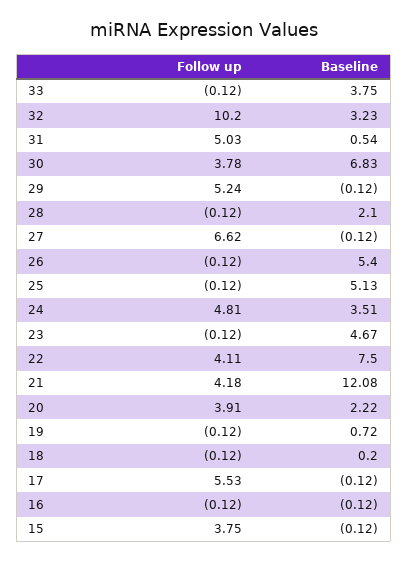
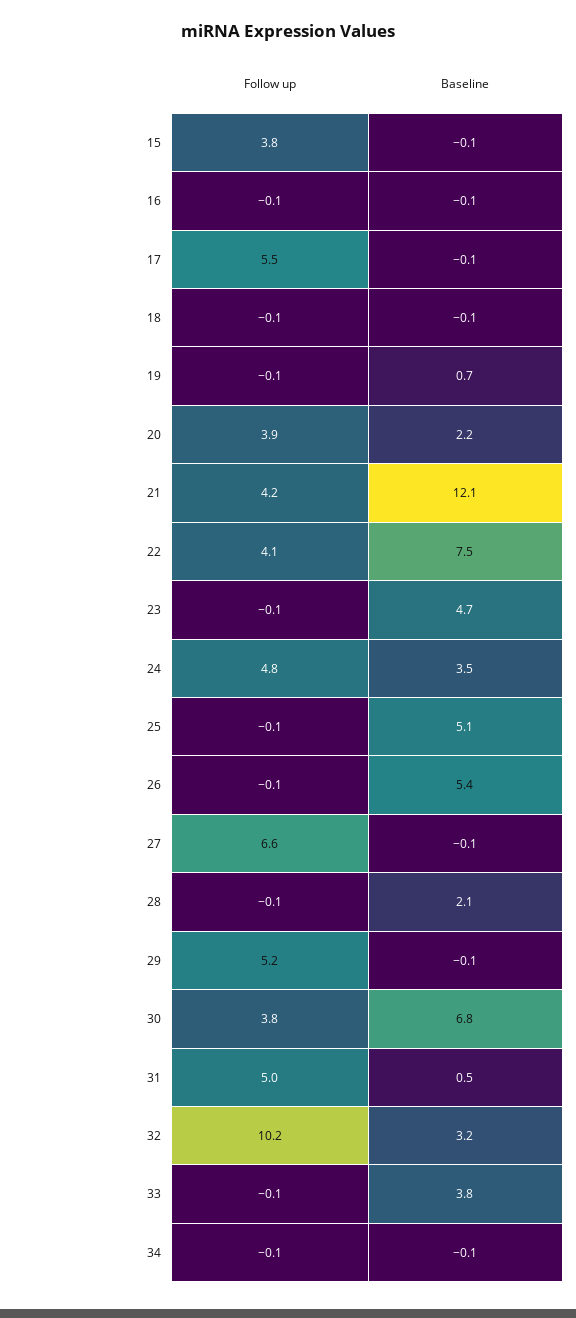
  {
    "Follow up": {
      "33": -0.12,
      "32": 10.2,
      "31": 5.03,
      "30": 3.78,
      "29": 5.24,
      "28": -0.12,
      "27": 6.62,
      "26": -0.12,
      "25": -0.12,
      "24": 4.81,
      "23": -0.12,
      "22": 4.11,
      "21": 4.18,
      "20": 3.91,
      "19": -0.12,
      "18": -0.12,
      "17": 5.53,
      "16": -0.12,
-     "15": 3.75
+     "15": 3.75,
+     "34": -0.1
    },
    "Baseline": {
      "33": 3.75,
      "32": 3.23,
      "31": 0.54,
      "30": 6.83,
      "29": -0.12,
      "28": 2.1,
      "27": -0.12,
      "26": 5.4,
      "25": 5.13,
      "24": 3.51,
      "23": 4.67,
      "22": 7.5,
      "21": 12.08,
      "20": 2.22,
      "19": 0.72,
-     "18": 0.2,
+     "18": -0.1,
      "17": -0.12,
      "16": -0.12,
-     "15": -0.12
+     "15": -0.12,
+     "34": -0.1
    }
  }

